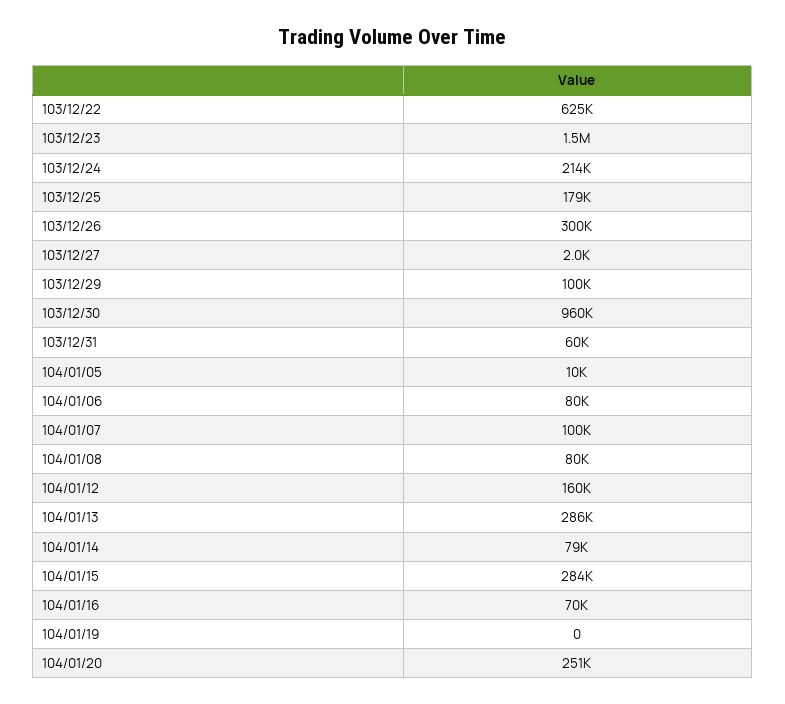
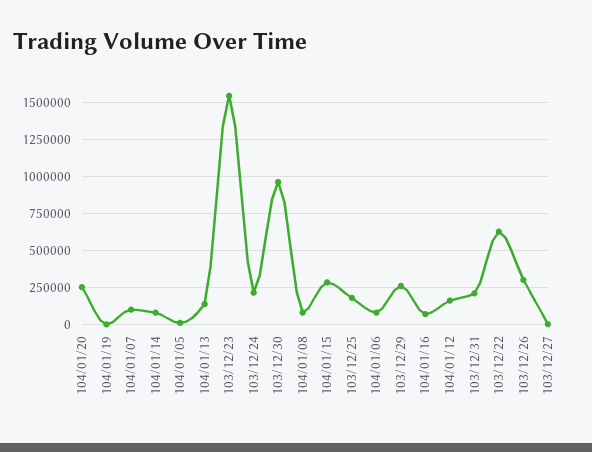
  {
    "103/12/22": 625000,
    "103/12/23": 1500000,
    "103/12/24": 214000,
    "103/12/25": 179000,
    "103/12/26": 300000,
    "103/12/27": 2000,
-   "103/12/29": 100000,
+   "103/12/29": 250000,
    "103/12/30": 960000,
-   "103/12/31": 60000,
+   "103/12/31": 200000,
    "104/01/05": 10000,
    "104/01/06": 80000,
    "104/01/07": 100000,
    "104/01/08": 80000,
    "104/01/12": 160000,
-   "104/01/13": 286000,
+   "104/01/13": 150000,
    "104/01/14": 79000,
    "104/01/15": 284000,
    "104/01/16": 70000,
    "104/01/19": 0,
    "104/01/20": 251000
  }

